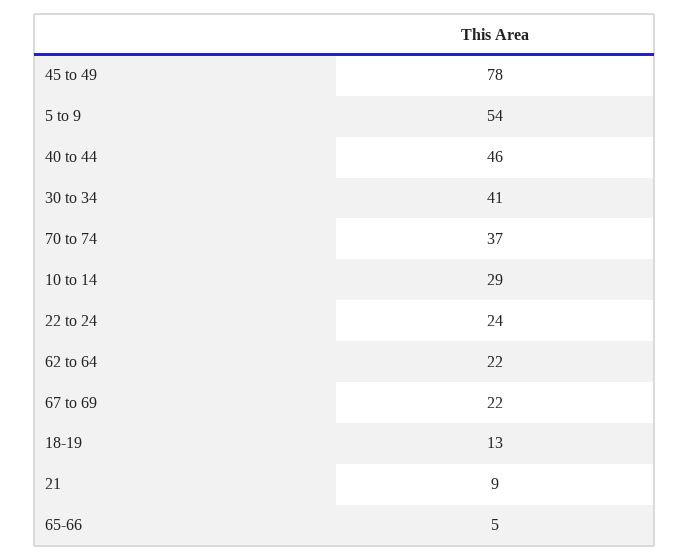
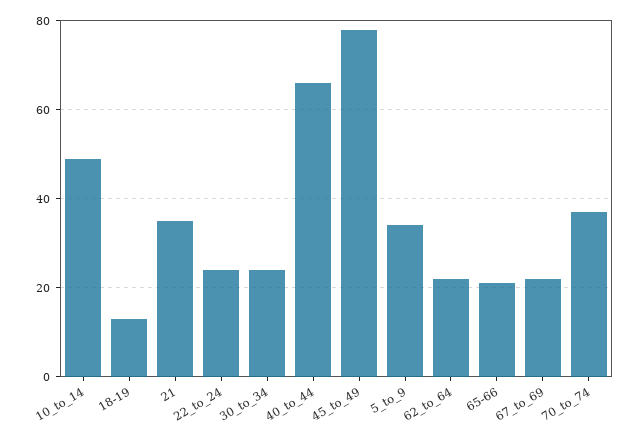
  {
    "45 to 49": 78,
-   "5 to 9": 54,
+   "5 to 9": 35,
-   "40 to 44": 46,
+   "40 to 44": 65,
-   "30 to 34": 41,
+   "30 to 34": 25,
    "70 to 74": 37,
-   "10 to 14": 29,
+   "10 to 14": 50,
    "22 to 24": 24,
    "62 to 64": 22,
    "67 to 69": 22,
    "18-19": 13,
-   "21": 9,
+   "21": 35,
-   "65-66": 5
+   "65-66": 20
  }

